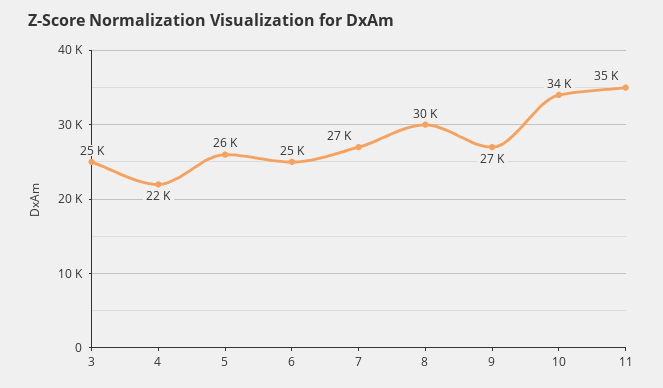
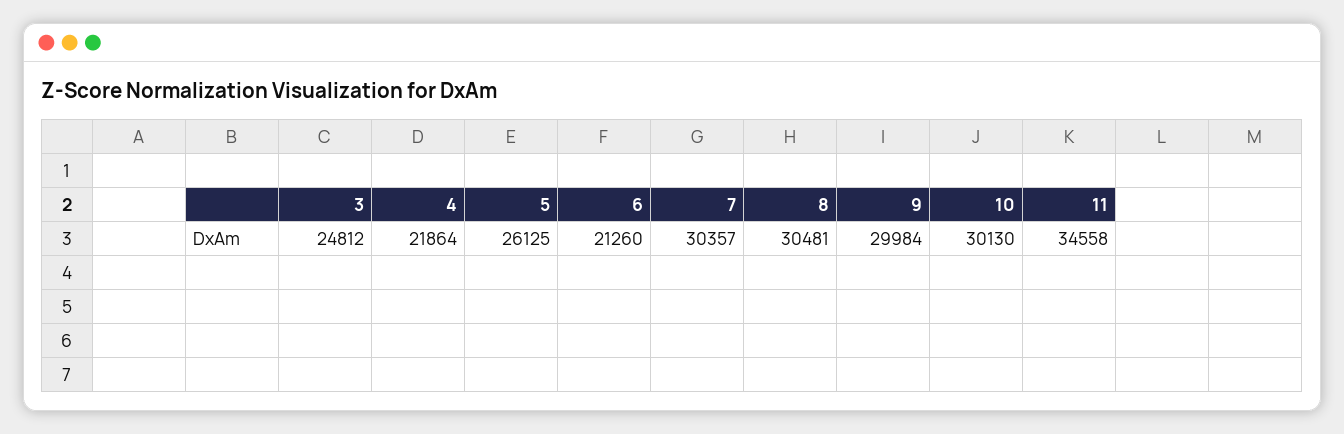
  {
    "3": 24812,
    "4": 21864,
    "5": 26125,
-   "6": 25000,
+   "6": 21260,
-   "7": 27000,
+   "7": 30357,
    "8": 30481,
-   "9": 27000,
+   "9": 29984,
-   "10": 34000,
+   "10": 30130,
    "11": 34558
  }

